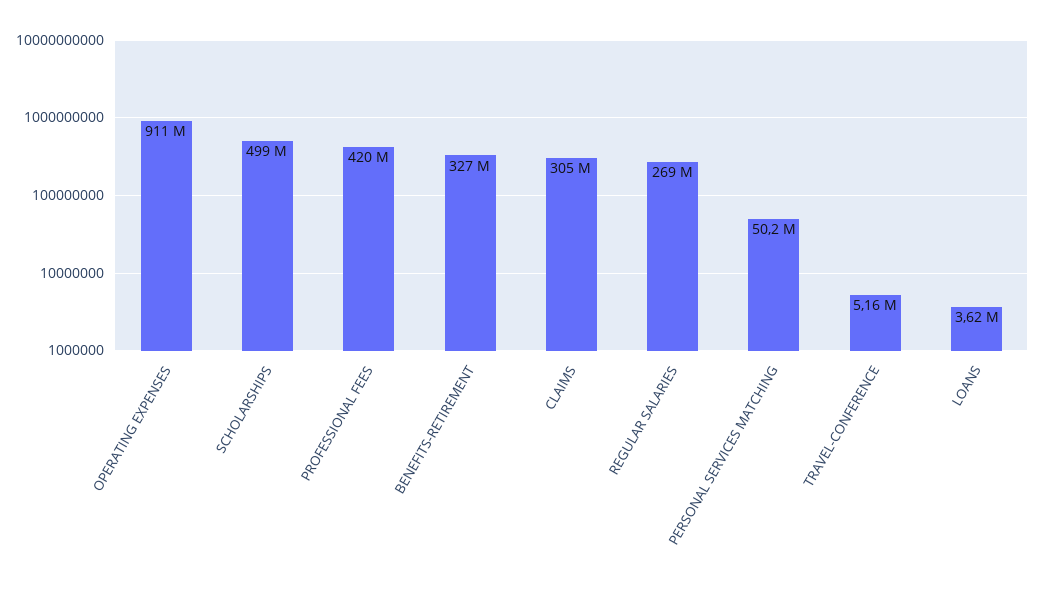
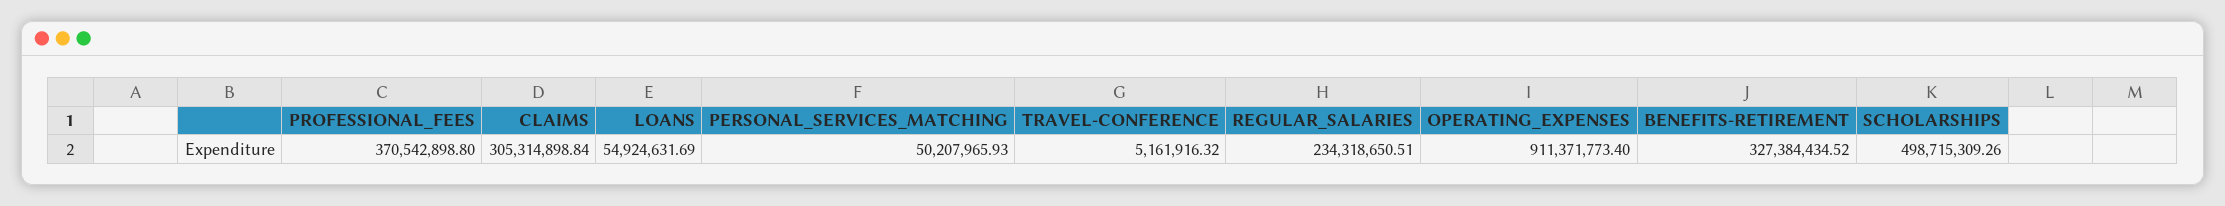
  {
    "OPERATING EXPENSES": 911371773.4,
    "SCHOLARSHIPS": 498715309.26,
-   "PROFESSIONAL FEES": 420000000,
+   "PROFESSIONAL FEES": 370542898.8,
    "BENEFITS-RETIREMENT": 327384434.52,
    "CLAIMS": 305314898.84,
-   "REGULAR SALARIES": 269000000,
+   "REGULAR SALARIES": 234318650.51,
    "PERSONAL SERVICES MATCHING": 50207965.93,
    "TRAVEL-CONFERENCE": 5161916.32,
-   "LOANS": 3620000
+   "LOANS": 54924631.69
  }

